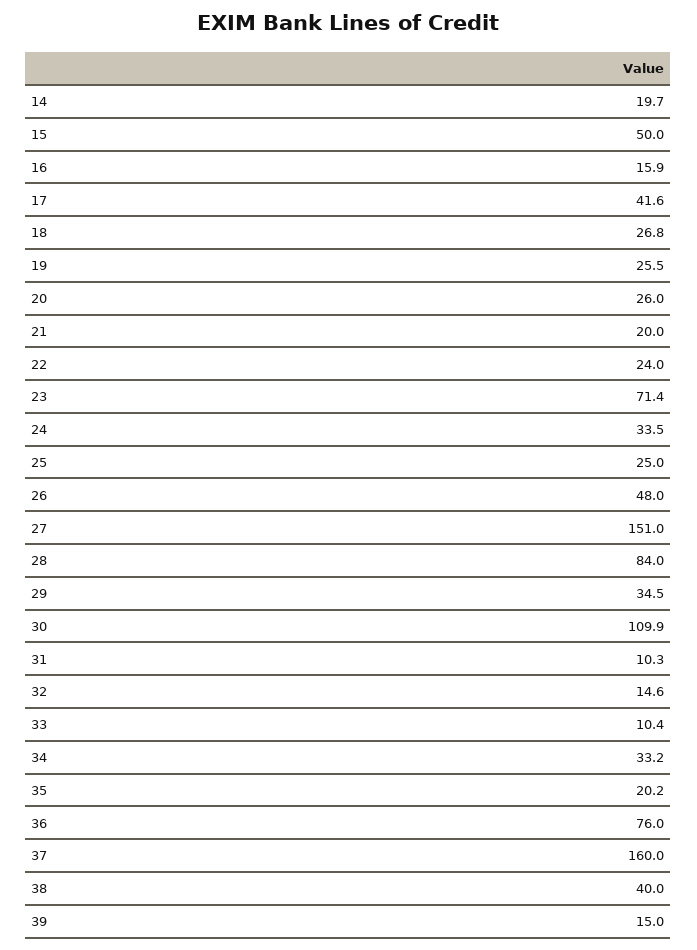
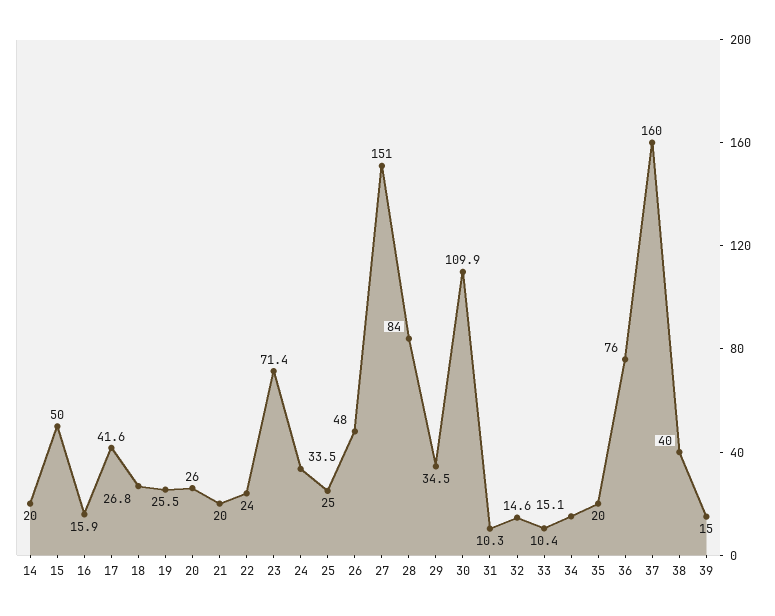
  {
-   "14": 19.7,
+   "14": 20,
    "15": 50,
    "16": 15.9,
    "17": 41.6,
    "18": 26.8,
    "19": 25.5,
    "20": 26,
    "21": 20,
    "22": 24,
    "23": 71.4,
    "24": 33.5,
    "25": 25,
    "26": 48,
    "27": 151,
    "28": 84,
    "29": 34.5,
    "30": 109.9,
    "31": 10.3,
    "32": 14.6,
    "33": 10.4,
-   "34": 33.2,
+   "34": 15.1,
-   "35": 20.2,
+   "35": 20,
    "36": 76,
    "37": 160,
    "38": 40,
    "39": 15
  }

